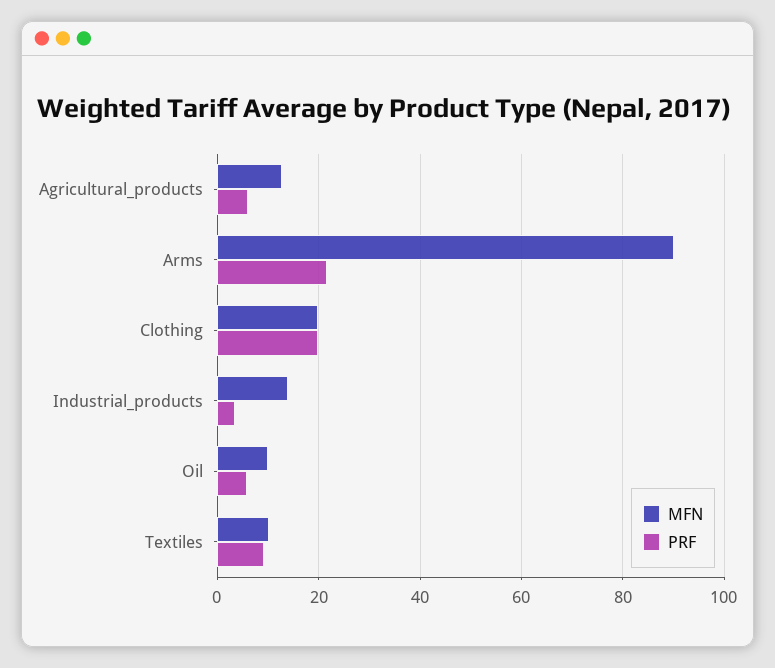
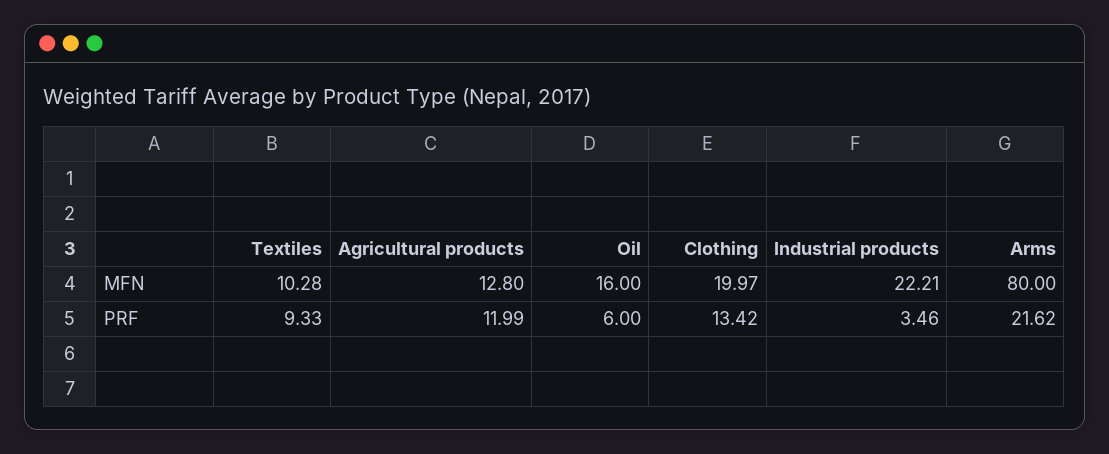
  {
    "MFN": {
      "Agricultural_products": 12.8,
-     "Arms": 90,
+     "Arms": 80,
      "Clothing": 19.97,
-     "Industrial_products": 14,
+     "Industrial_products": 22.21,
-     "Oil": 10,
+     "Oil": 16,
      "Textiles": 10.28
    },
    "PRF": {
-     "Agricultural_products": 6,
+     "Agricultural_products": 11.99,
      "Arms": 21.62,
-     "Clothing": 20,
+     "Clothing": 13.42,
      "Industrial_products": 3.46,
      "Oil": 6,
      "Textiles": 9.33
    }
  }

